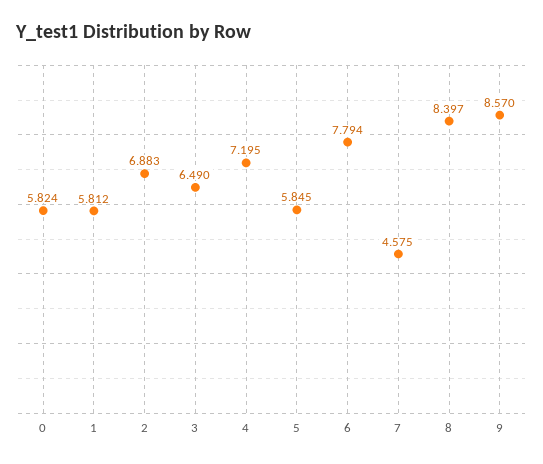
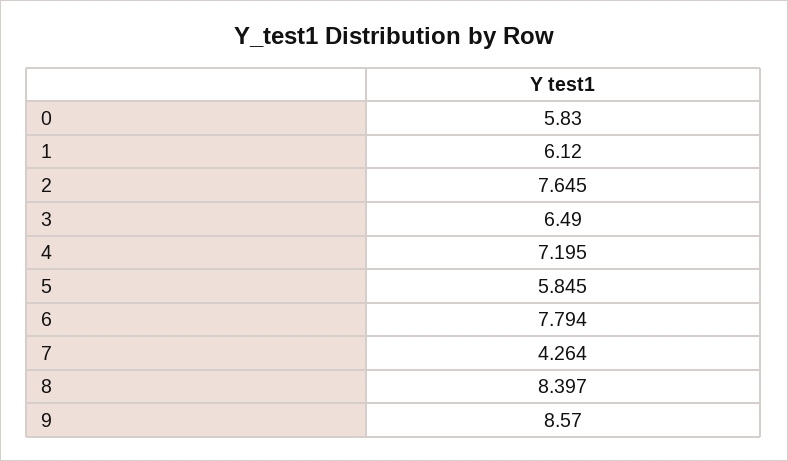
  {
-   "0": 5.824,
+   "0": 5.83,
-   "1": 5.812,
+   "1": 6.12,
-   "2": 6.883,
+   "2": 7.645,
    "3": 6.49,
    "4": 7.195,
    "5": 5.845,
    "6": 7.794,
-   "7": 4.575,
+   "7": 4.264,
    "8": 8.397,
    "9": 8.57
  }

